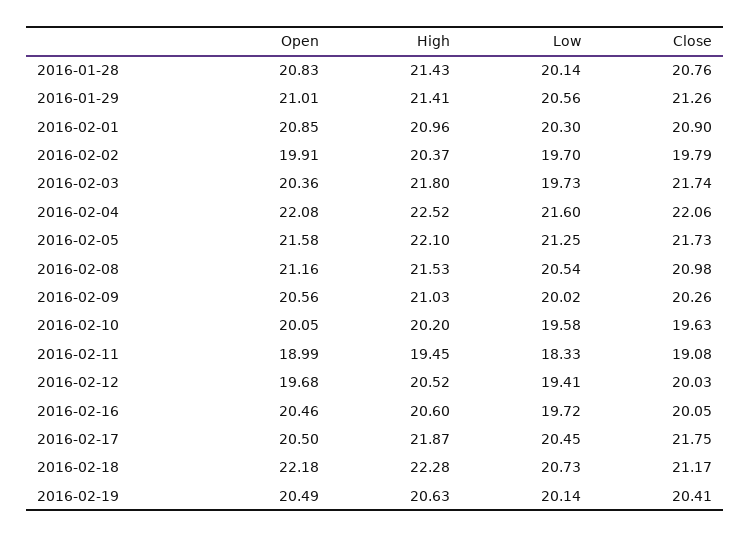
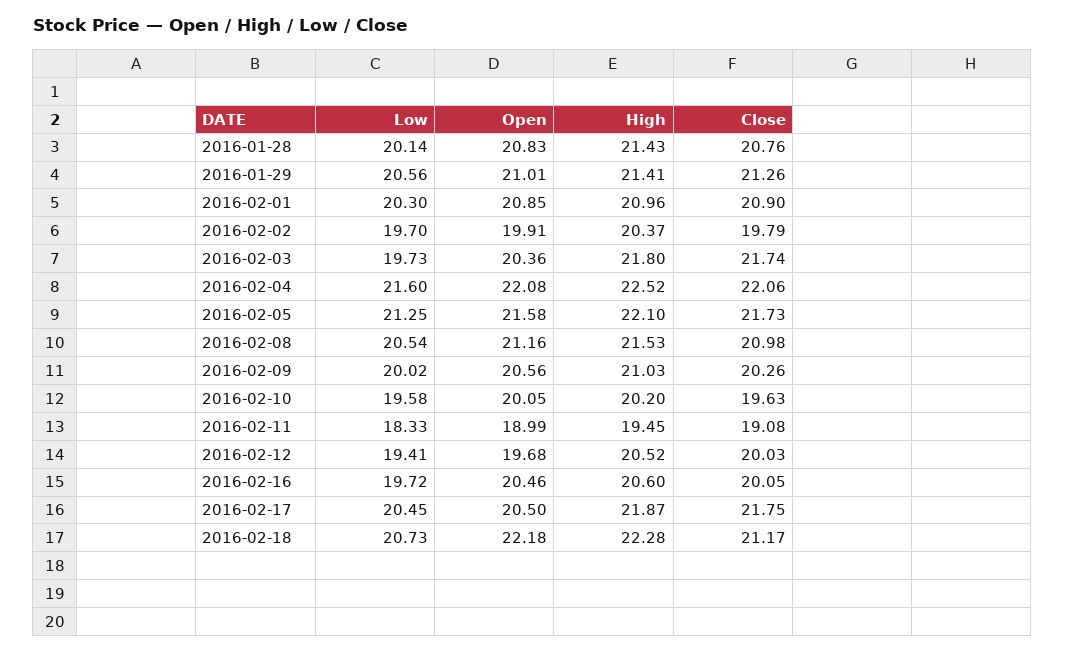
  {
    "Open": {
      "2016-01-28": 20.83,
      "2016-01-29": 21.01,
      "2016-02-01": 20.85,
      "2016-02-02": 19.91,
      "2016-02-03": 20.36,
      "2016-02-04": 22.08,
      "2016-02-05": 21.58,
      "2016-02-08": 21.16,
      "2016-02-09": 20.56,
      "2016-02-10": 20.05,
      "2016-02-11": 18.99,
      "2016-02-12": 19.68,
      "2016-02-16": 20.46,
      "2016-02-17": 20.5,
-     "2016-02-18": 22.18,
+     "2016-02-18": 22.18
-     "2016-02-19": 20.49
    },
    "High": {
      "2016-01-28": 21.43,
      "2016-01-29": 21.41,
      "2016-02-01": 20.96,
      "2016-02-02": 20.37,
      "2016-02-03": 21.8,
      "2016-02-04": 22.52,
      "2016-02-05": 22.1,
      "2016-02-08": 21.53,
      "2016-02-09": 21.03,
      "2016-02-10": 20.2,
      "2016-02-11": 19.45,
      "2016-02-12": 20.52,
      "2016-02-16": 20.6,
      "2016-02-17": 21.87,
-     "2016-02-18": 22.28,
+     "2016-02-18": 22.28
-     "2016-02-19": 20.63
    },
    "Low": {
      "2016-01-28": 20.14,
      "2016-01-29": 20.56,
      "2016-02-01": 20.3,
      "2016-02-02": 19.7,
      "2016-02-03": 19.73,
      "2016-02-04": 21.6,
      "2016-02-05": 21.25,
      "2016-02-08": 20.54,
      "2016-02-09": 20.02,
      "2016-02-10": 19.58,
      "2016-02-11": 18.33,
      "2016-02-12": 19.41,
      "2016-02-16": 19.72,
      "2016-02-17": 20.45,
-     "2016-02-18": 20.73,
+     "2016-02-18": 20.73
-     "2016-02-19": 20.14
    },
    "Close": {
      "2016-01-28": 20.76,
      "2016-01-29": 21.26,
      "2016-02-01": 20.9,
      "2016-02-02": 19.79,
      "2016-02-03": 21.74,
      "2016-02-04": 22.06,
      "2016-02-05": 21.73,
      "2016-02-08": 20.98,
      "2016-02-09": 20.26,
      "2016-02-10": 19.63,
      "2016-02-11": 19.08,
      "2016-02-12": 20.03,
      "2016-02-16": 20.05,
      "2016-02-17": 21.75,
-     "2016-02-18": 21.17,
+     "2016-02-18": 21.17
-     "2016-02-19": 20.41
    }
  }

